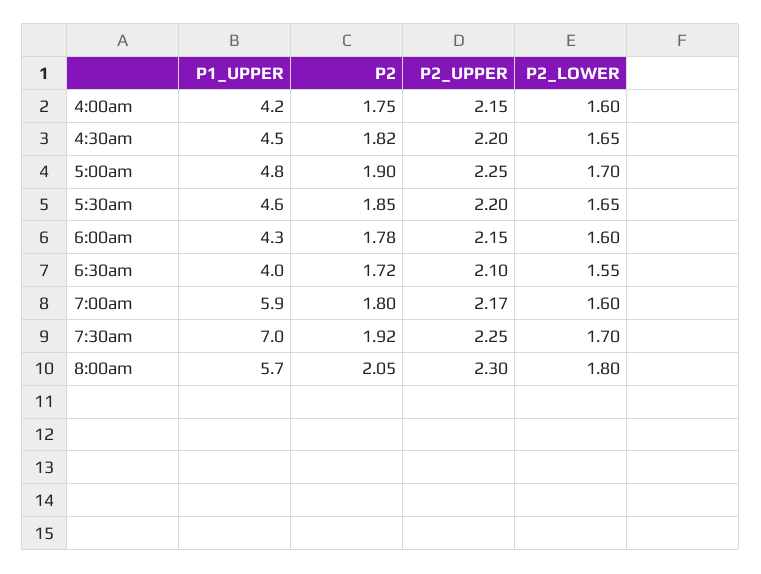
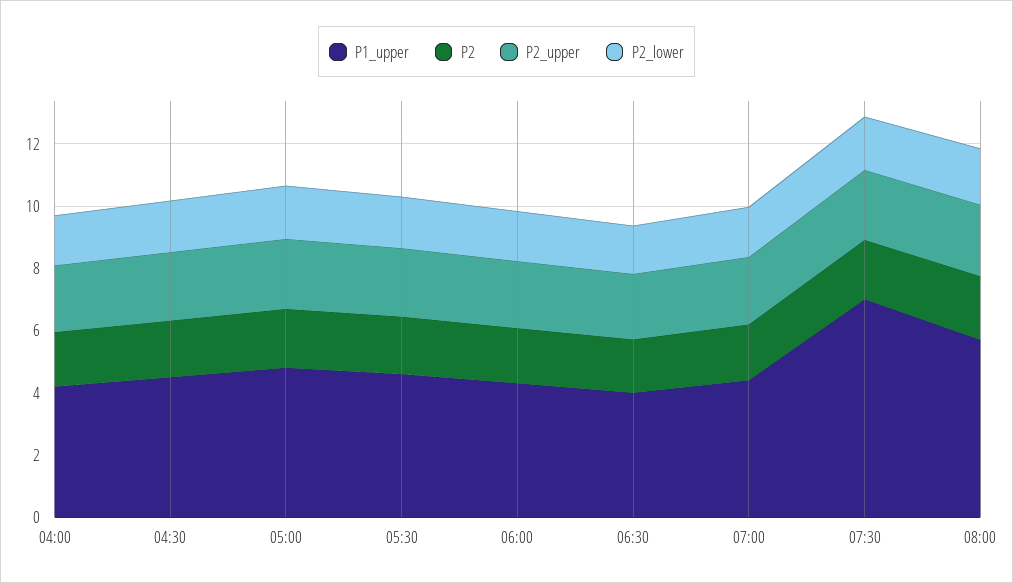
  {
    "P1_UPPER": {
      "4:00am": 4.2,
      "4:30am": 4.5,
      "5:00am": 4.8,
      "5:30am": 4.6,
      "6:00am": 4.3,
      "6:30am": 4,
-     "7:00am": 5.9,
+     "7:00am": 4.5,
      "7:30am": 7,
      "8:00am": 5.7
    },
    "P2": {
      "4:00am": 1.75,
      "4:30am": 1.82,
      "5:00am": 1.9,
      "5:30am": 1.85,
      "6:00am": 1.78,
      "6:30am": 1.72,
      "7:00am": 1.8,
      "7:30am": 1.92,
      "8:00am": 2.05
    },
    "P2_UPPER": {
      "4:00am": 2.15,
      "4:30am": 2.2,
      "5:00am": 2.25,
      "5:30am": 2.2,
      "6:00am": 2.15,
      "6:30am": 2.1,
      "7:00am": 2.17,
      "7:30am": 2.25,
      "8:00am": 2.3
    },
    "P2_LOWER": {
      "4:00am": 1.6,
      "4:30am": 1.65,
      "5:00am": 1.7,
      "5:30am": 1.65,
      "6:00am": 1.6,
      "6:30am": 1.55,
      "7:00am": 1.6,
      "7:30am": 1.7,
      "8:00am": 1.8
    }
  }

